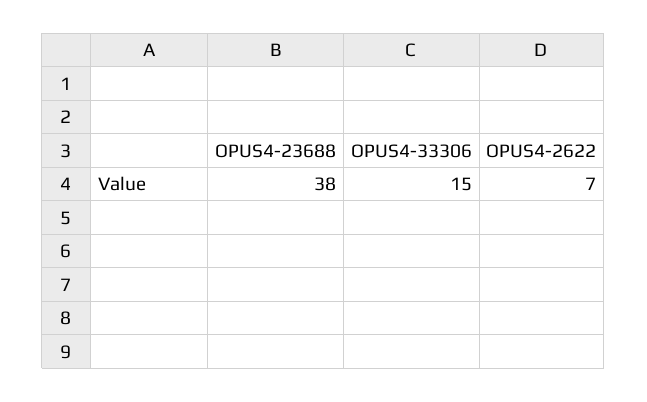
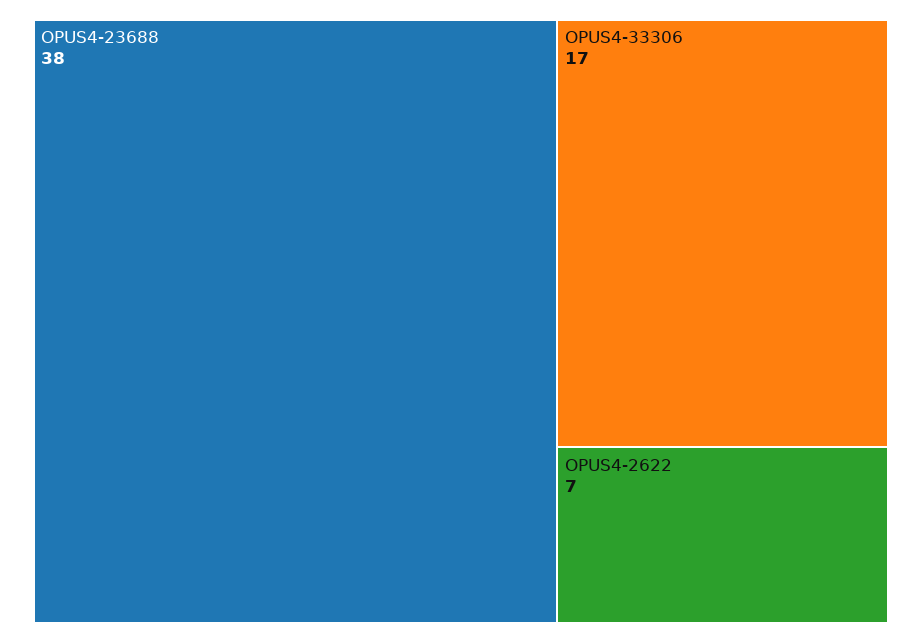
  {
    "OPUS4-23688": 38,
-   "OPUS4-33306": 15,
+   "OPUS4-33306": 17,
    "OPUS4-2622": 7
  }

